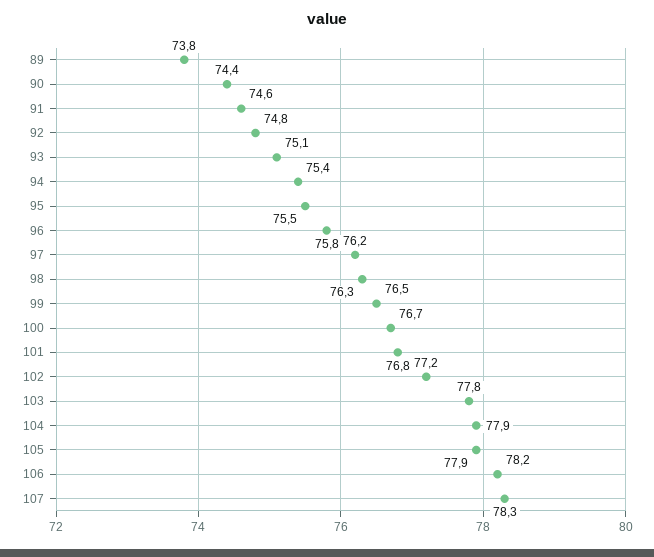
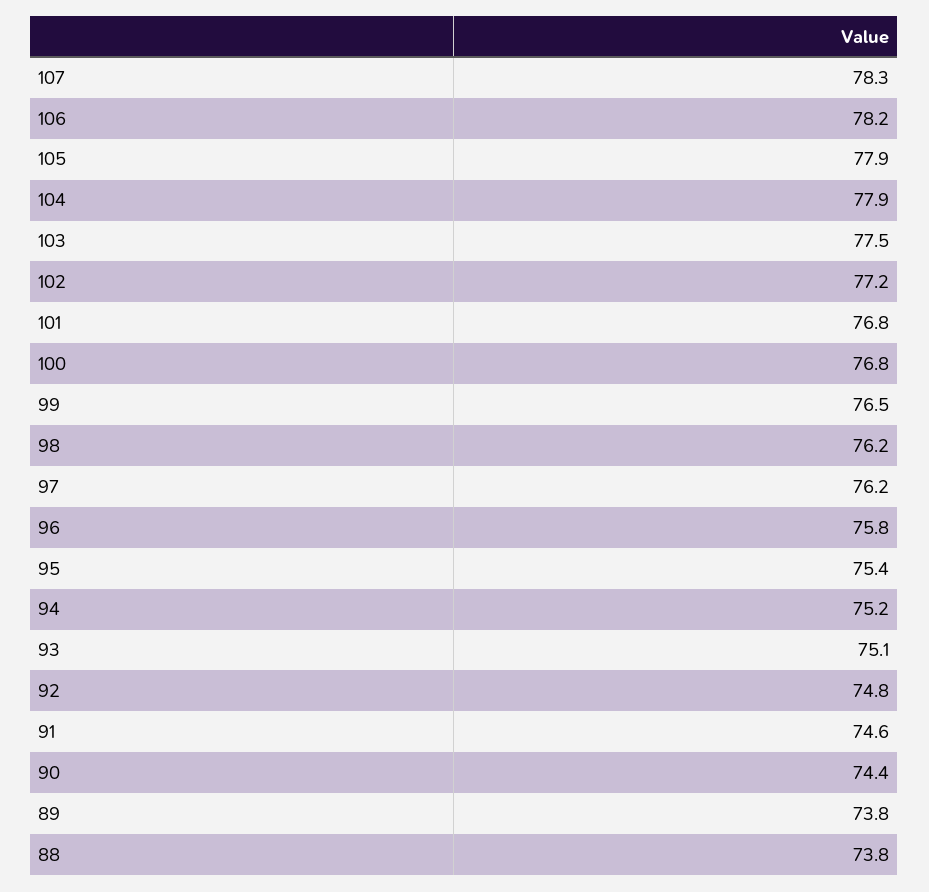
  {
    "89": 73.8,
    "90": 74.4,
    "91": 74.6,
    "92": 74.8,
    "93": 75.1,
-   "94": 75.4,
+   "94": 75.2,
-   "95": 75.5,
+   "95": 75.4,
    "96": 75.8,
    "97": 76.2,
-   "98": 76.3,
+   "98": 76.2,
    "99": 76.5,
-   "100": 76.7,
+   "100": 76.8,
    "101": 76.8,
    "102": 77.2,
-   "103": 77.8,
+   "103": 77.5,
    "104": 77.9,
    "105": 77.9,
    "106": 78.2,
-   "107": 78.3
+   "107": 78.3,
+   "88": 73.8
  }

